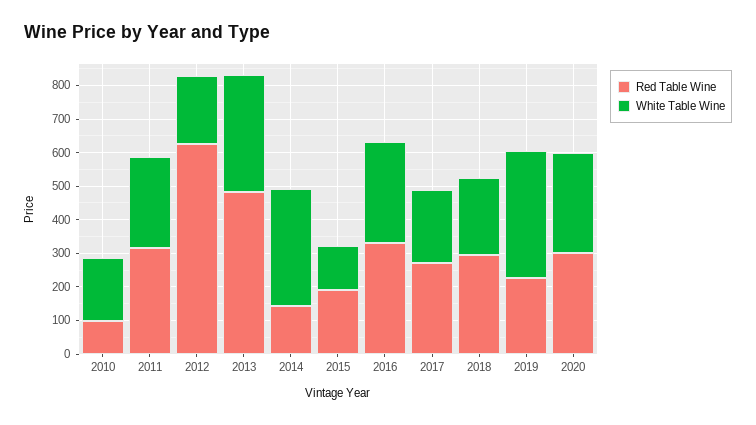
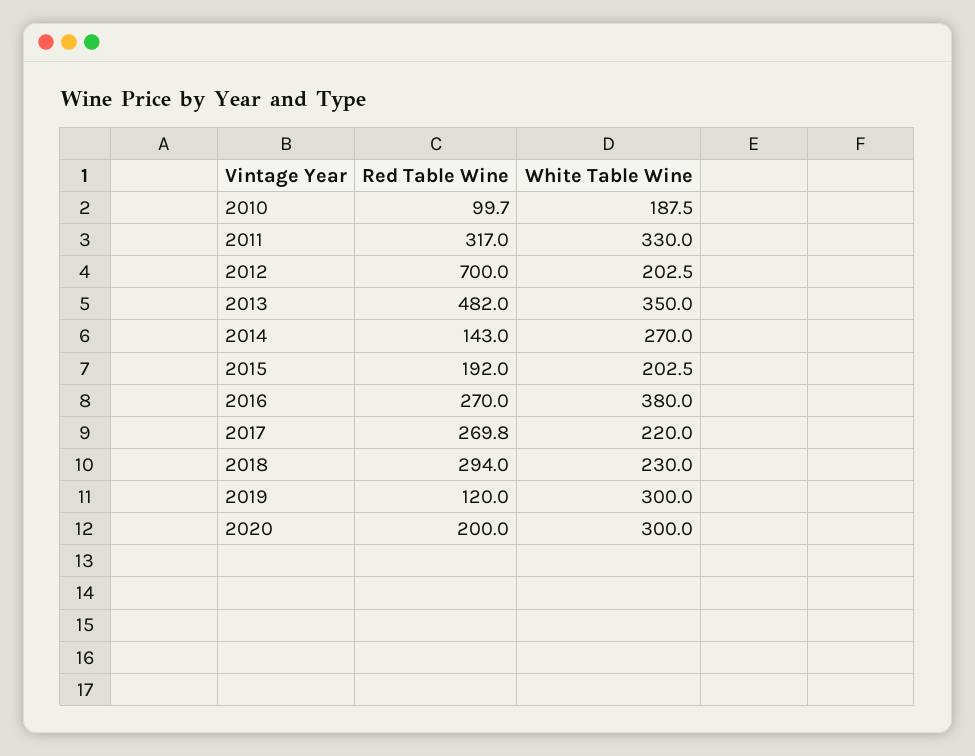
  {
    "Red Table Wine": {
      "2010": 99.7,
      "2011": 317,
-     "2012": 625,
+     "2012": 700,
      "2013": 482,
      "2014": 143,
      "2015": 192,
-     "2016": 325,
+     "2016": 270,
      "2017": 269.8,
      "2018": 294,
-     "2019": 225,
+     "2019": 120,
-     "2020": 300
+     "2020": 200
    },
    "White Table Wine": {
      "2010": 187.5,
-     "2011": 275,
+     "2011": 330,
      "2012": 202.5,
      "2013": 350,
-     "2014": 350,
+     "2014": 270,
-     "2015": 125,
+     "2015": 202.5,
-     "2016": 300,
+     "2016": 380,
      "2017": 220,
      "2018": 230,
-     "2019": 375,
+     "2019": 300,
      "2020": 300
    }
  }

